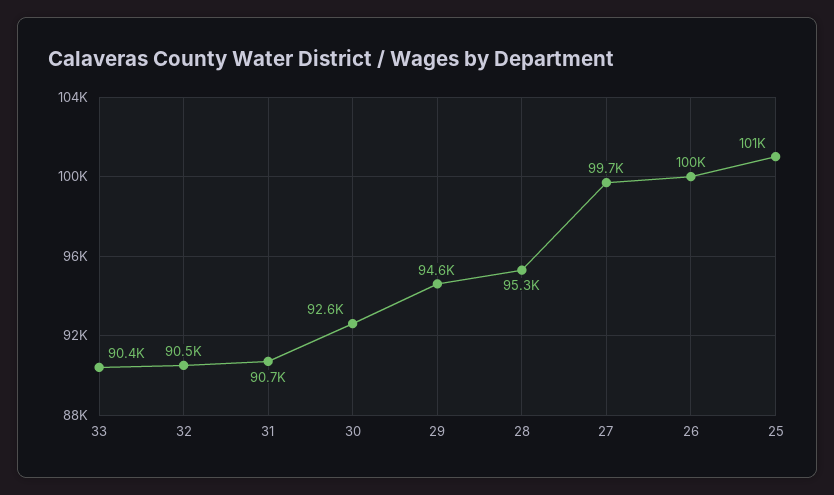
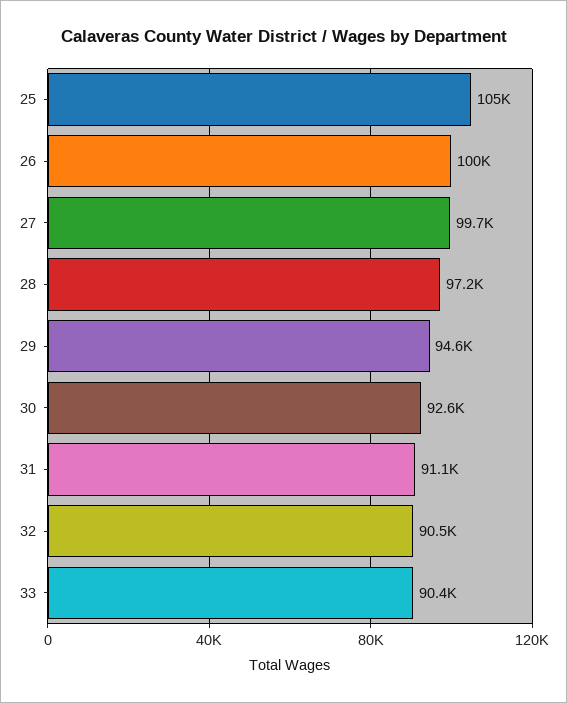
  {
    "33": 90400,
    "32": 90500,
-   "31": 90700,
+   "31": 91100,
    "30": 92600,
    "29": 94600,
-   "28": 95300,
+   "28": 97200,
    "27": 99700,
    "26": 100000,
-   "25": 101000
+   "25": 105000
  }

